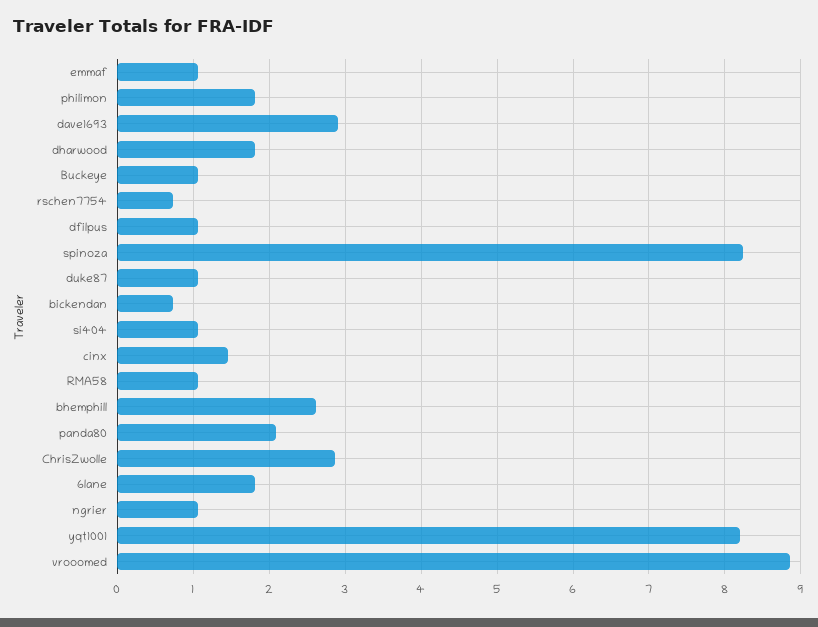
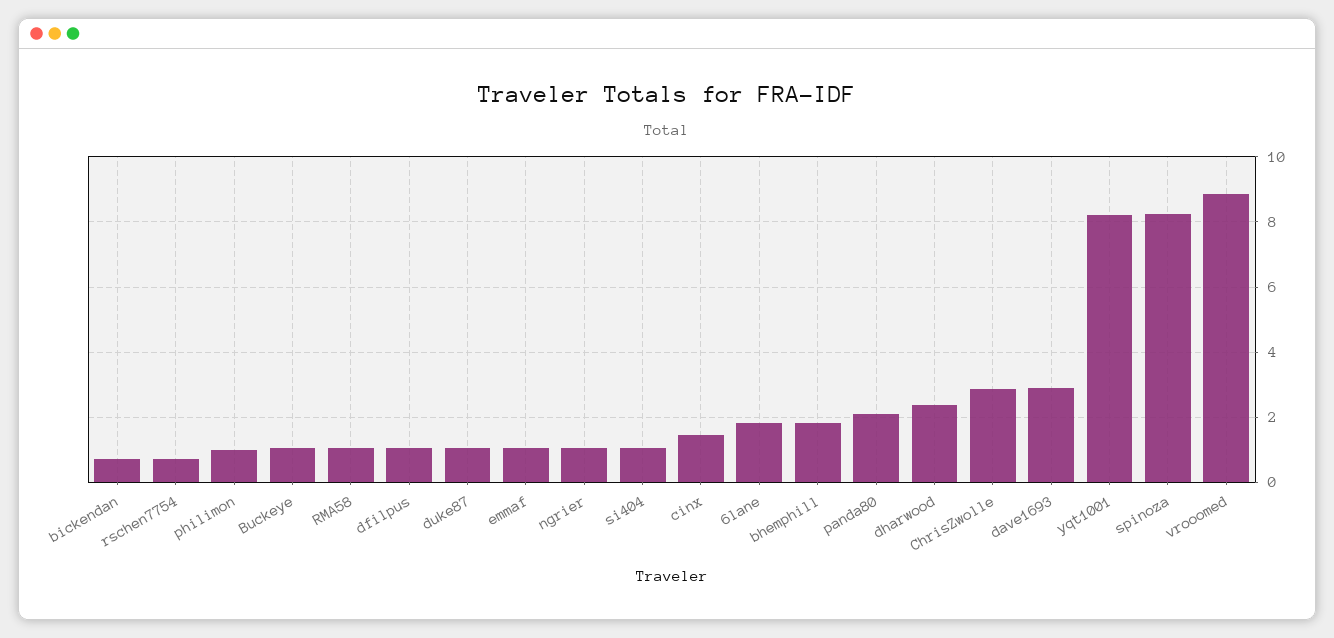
  {
    "emmaf": 1.1,
-   "philimon": 1.8,
+   "philimon": 1,
    "dave1693": 2.9,
-   "dharwood": 1.8,
+   "dharwood": 2.4,
    "Buckeye": 1.1,
    "rschen7754": 0.7,
    "dfilpus": 1.1,
    "spinoza": 8.2,
    "duke87": 1.1,
    "bickendan": 0.7,
    "si404": 1.1,
    "cinx": 1.5,
    "RMA58": 1.1,
-   "bhemphill": 2.6,
+   "bhemphill": 1.8,
    "panda80": 2.1,
    "ChrisZwolle": 2.9,
    "6lane": 1.8,
    "ngrier": 1.1,
    "yqt1001": 8.2,
    "vrooomed": 8.9
  }

